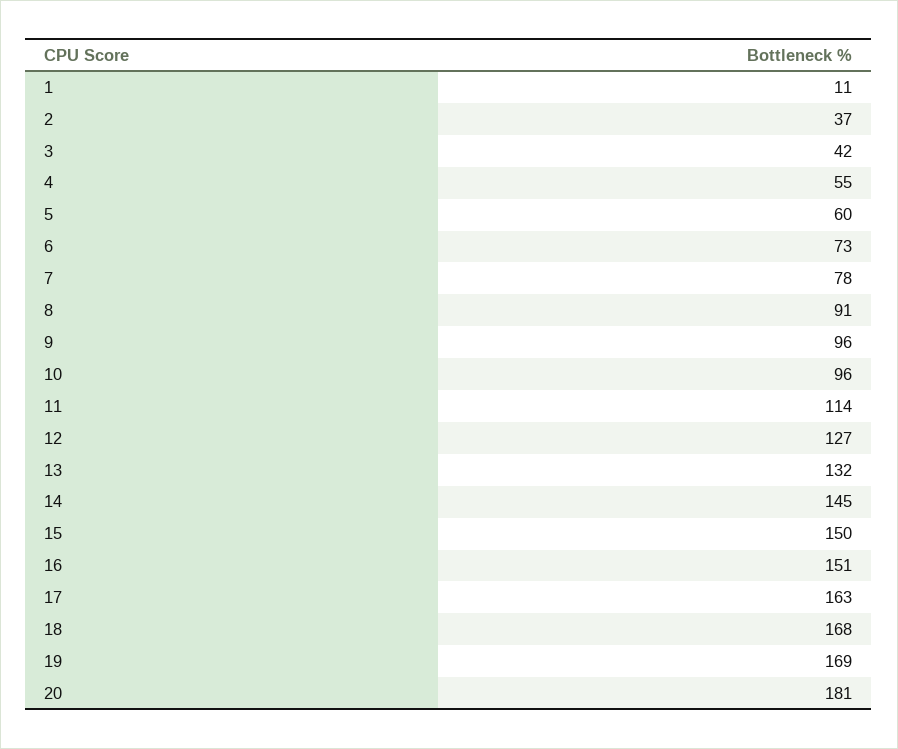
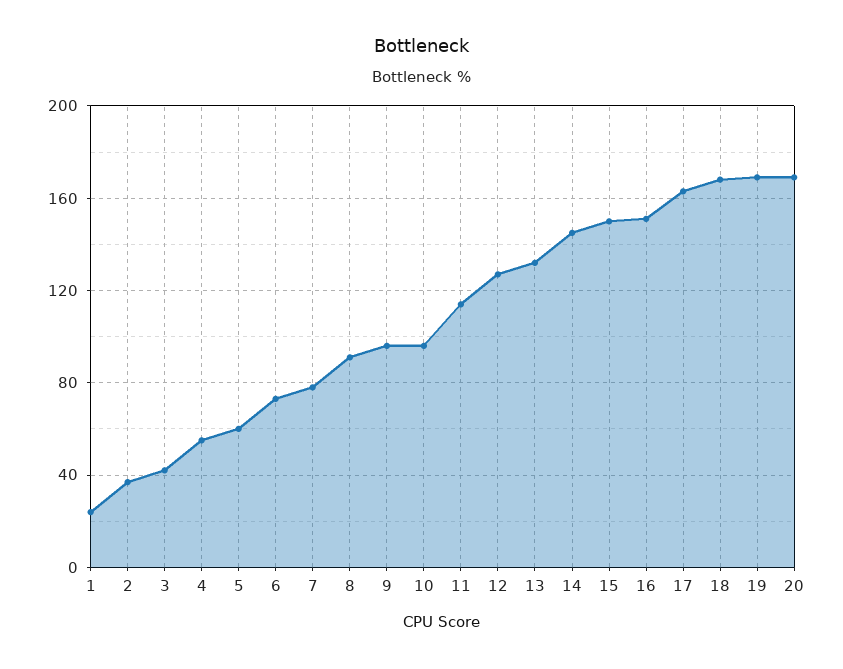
  {
-   "1": 11,
+   "1": 25,
    "2": 37,
    "3": 42,
    "4": 55,
    "5": 60,
    "6": 73,
    "7": 78,
    "8": 91,
    "9": 96,
    "10": 96,
    "11": 114,
    "12": 127,
    "13": 132,
    "14": 145,
    "15": 150,
    "16": 151,
    "17": 163,
    "18": 168,
    "19": 169,
-   "20": 181
+   "20": 170
  }

